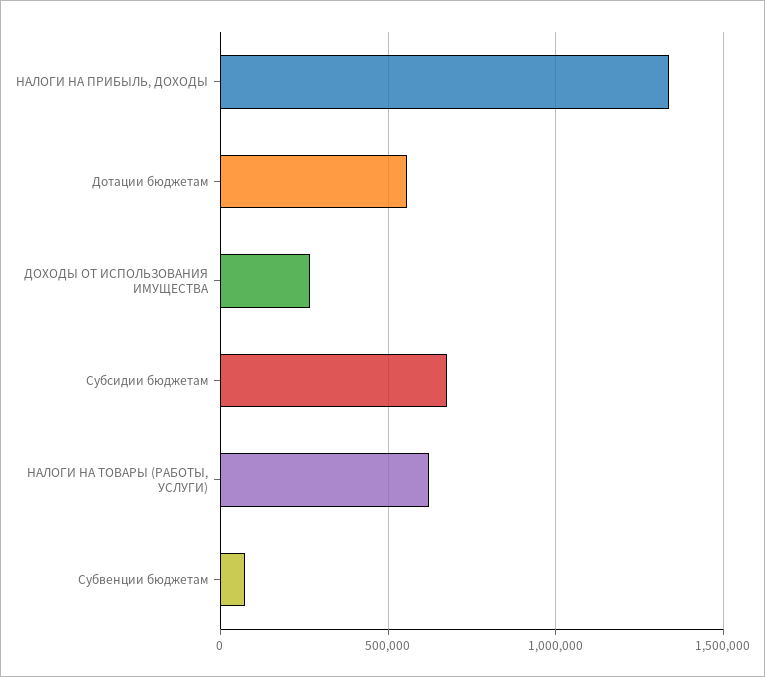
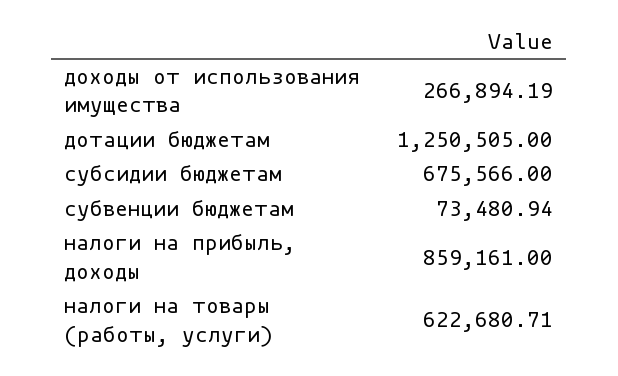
  {
-   "НАЛОГИ НА ПРИБЫЛЬ, ДОХОДЫ": 1350000,
+   "НАЛОГИ НА ПРИБЫЛЬ, ДОХОДЫ": 859161,
-   "Дотации бюджетам": 550000,
+   "Дотации бюджетам": 1250505,
    "ДОХОДЫ ОТ ИСПОЛЬЗОВАНИЯ ИМУЩЕСТВА": 266894.19,
    "Субсидии бюджетам": 675566,
    "НАЛОГИ НА ТОВАРЫ (РАБОТЫ, УСЛУГИ)": 622680.71,
    "Субвенции бюджетам": 73480.94
  }

